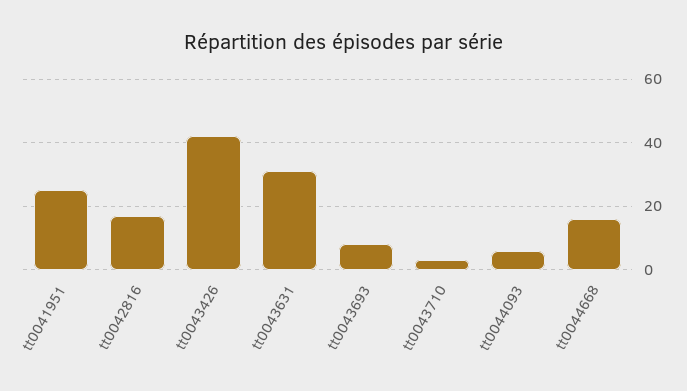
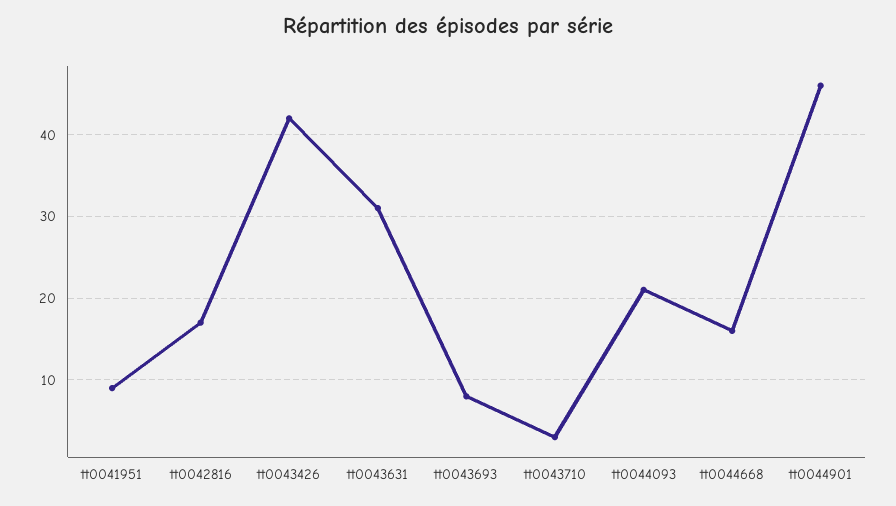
  {
-   "tt0041951": 25,
+   "tt0041951": 9,
    "tt0042816": 17,
    "tt0043426": 42,
    "tt0043631": 31,
    "tt0043693": 8,
    "tt0043710": 3,
-   "tt0044093": 5,
+   "tt0044093": 21,
-   "tt0044668": 16
+   "tt0044668": 16,
+   "tt0044901": 46
  }

